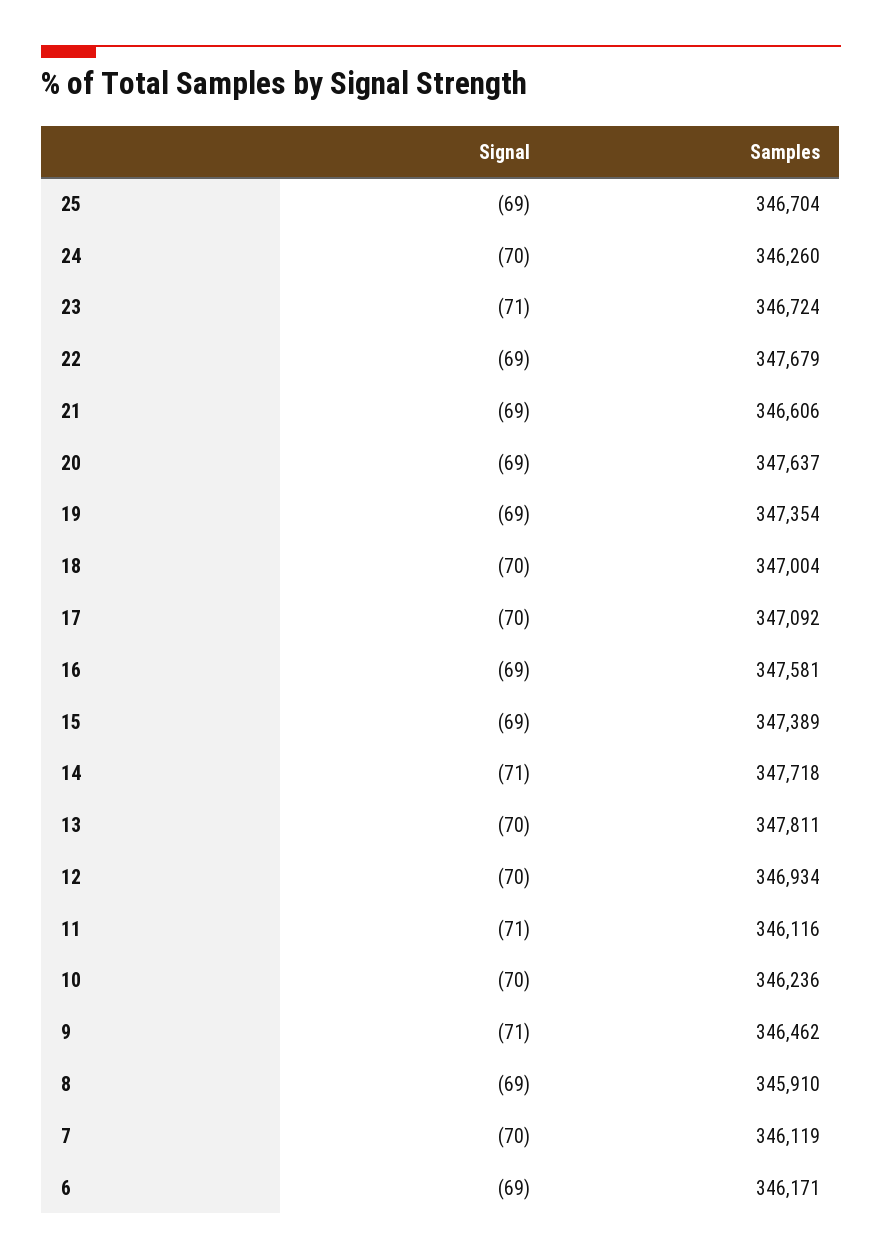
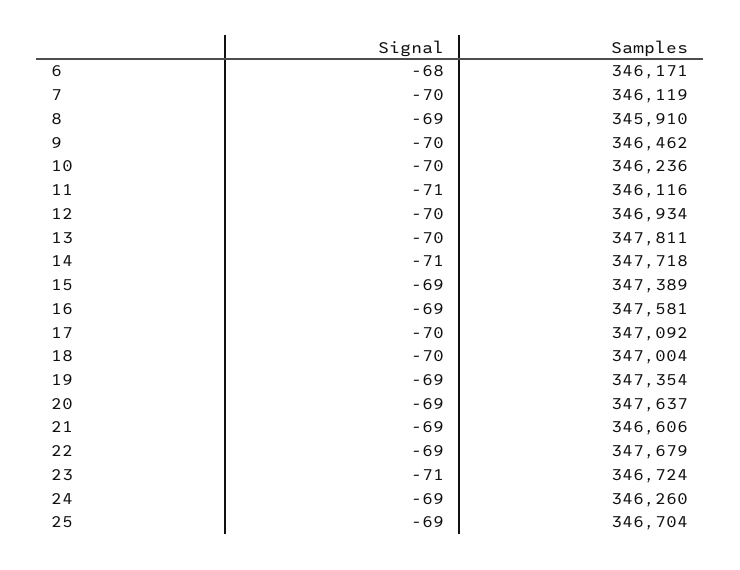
  {
    "Signal": {
      "25": -69,
-     "24": -70,
+     "24": -69,
      "23": -71,
      "22": -69,
      "21": -69,
      "20": -69,
      "19": -69,
      "18": -70,
      "17": -70,
      "16": -69,
      "15": -69,
      "14": -71,
      "13": -70,
      "12": -70,
      "11": -71,
      "10": -70,
-     "9": -71,
+     "9": -70,
      "8": -69,
      "7": -70,
-     "6": -69
+     "6": -68
    },
    "Samples": {
      "25": 346704,
      "24": 346260,
      "23": 346724,
      "22": 347679,
      "21": 346606,
      "20": 347637,
      "19": 347354,
      "18": 347004,
      "17": 347092,
      "16": 347581,
      "15": 347389,
      "14": 347718,
      "13": 347811,
      "12": 346934,
      "11": 346116,
      "10": 346236,
      "9": 346462,
      "8": 345910,
      "7": 346119,
      "6": 346171
    }
  }

